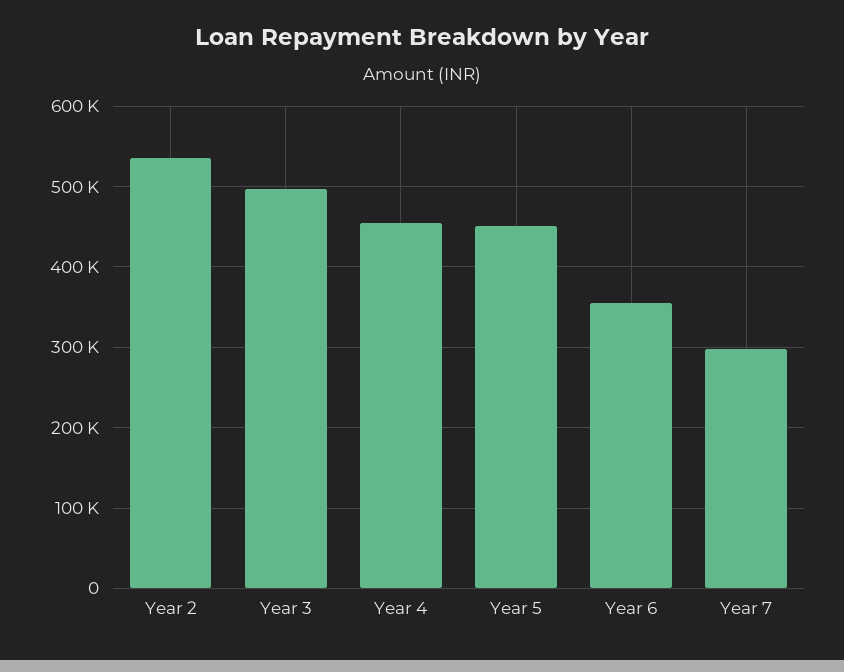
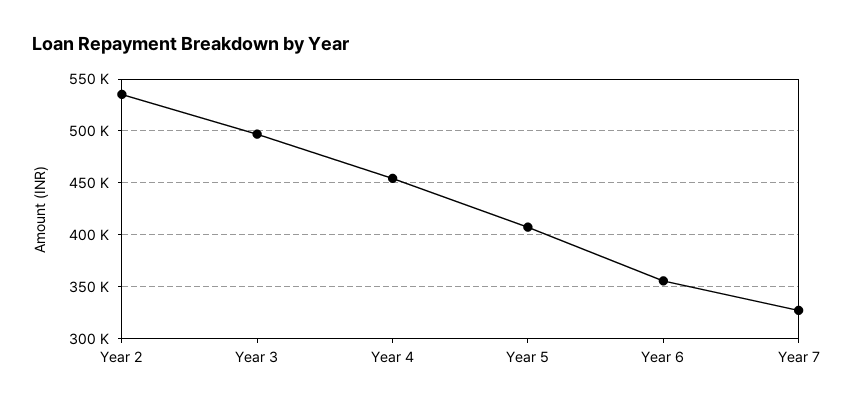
  {
    "Year 2": 540000,
    "Year 3": 500000,
    "Year 4": 450000,
-   "Year 5": 450000,
+   "Year 5": 410000,
    "Year 6": 360000,
-   "Year 7": 300000
+   "Year 7": 330000
  }

